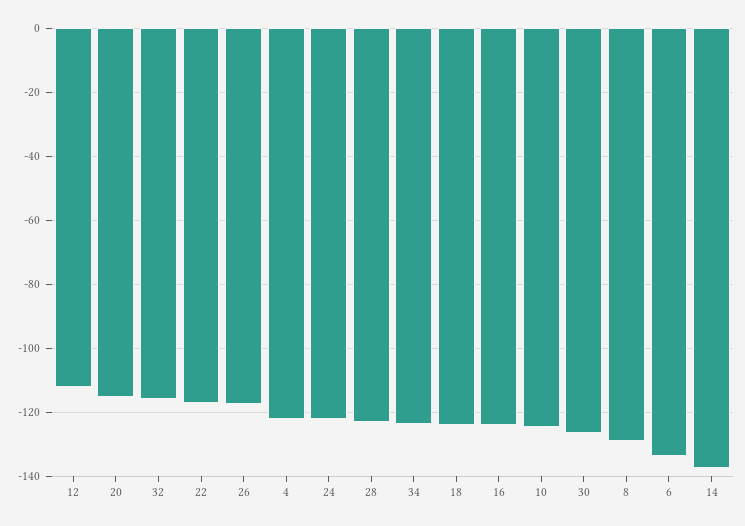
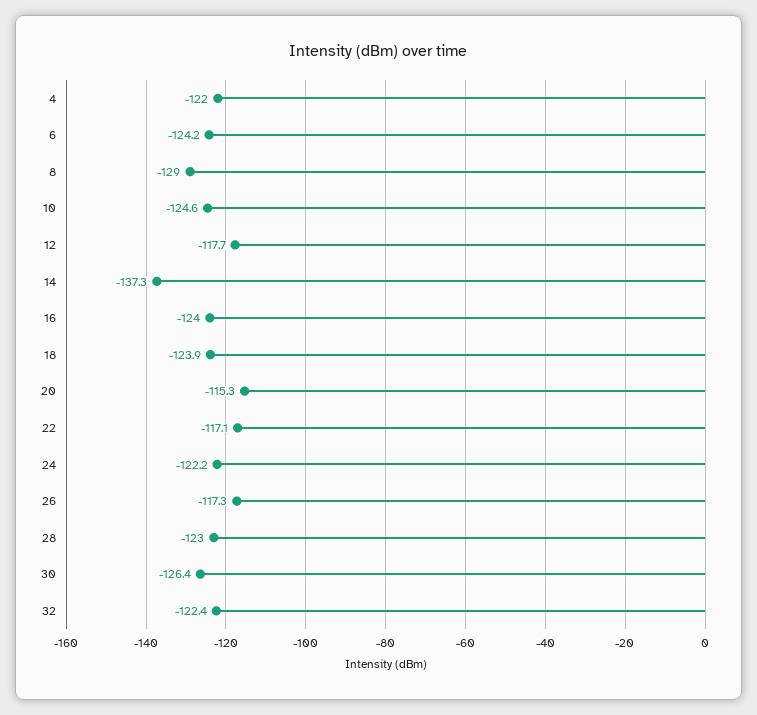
  {
-   "12": -112,
+   "12": -117.7,
    "20": -115.3,
-   "32": -116,
+   "32": -122.4,
    "22": -117.1,
    "26": -117.3,
    "4": -122,
    "24": -122.2,
    "28": -123,
-   "34": -124,
    "18": -123.9,
    "16": -124,
    "10": -124.6,
    "30": -126.4,
    "8": -129,
-   "6": -134,
+   "6": -124.2,
    "14": -137.3
  }

